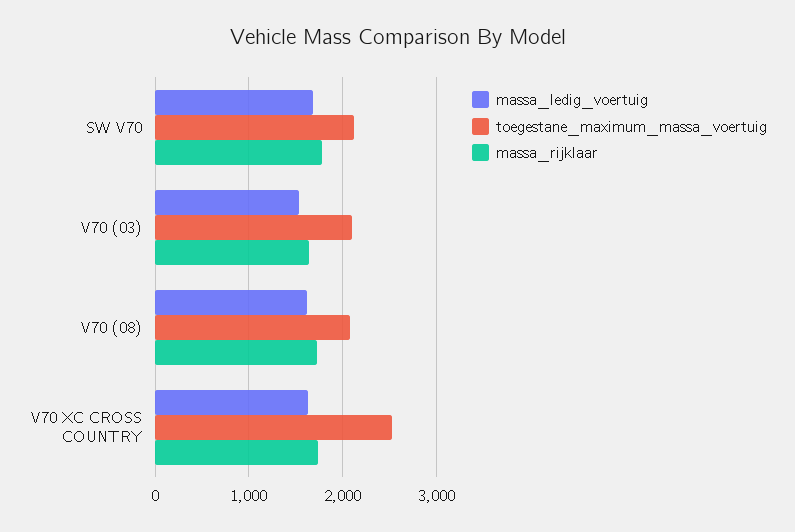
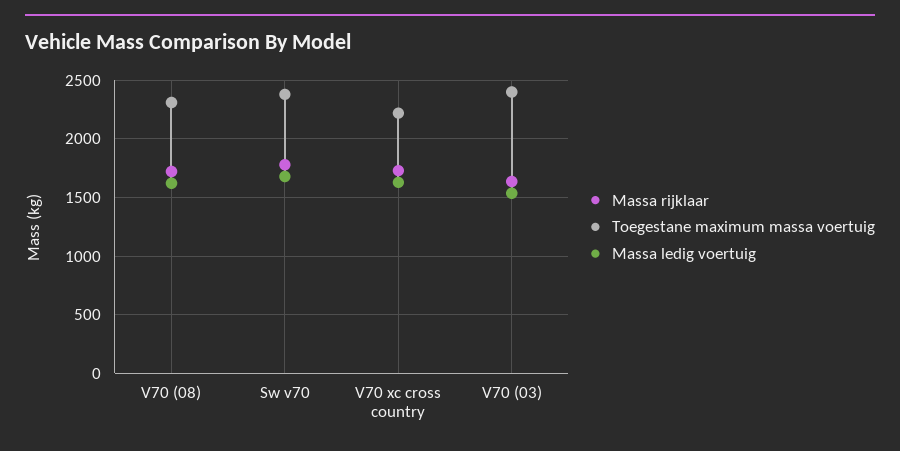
  {
    "massa_ledig_voertuig": {
      "SW V70": 1700,
      "V70 (03)": 1500,
      "V70 (08)": 1600,
      "V70 XC CROSS COUNTRY": 1600
    },
    "toegestane_maximum_massa_voertuig": {
-     "SW V70": 2100,
+     "SW V70": 2400,
-     "V70 (03)": 2100,
+     "V70 (03)": 2400,
-     "V70 (08)": 2100,
+     "V70 (08)": 2300,
-     "V70 XC CROSS COUNTRY": 2500
+     "V70 XC CROSS COUNTRY": 2200
    },
    "massa_rijklaar": {
      "SW V70": 1800,
      "V70 (03)": 1600,
      "V70 (08)": 1700,
      "V70 XC CROSS COUNTRY": 1700
    }
  }

